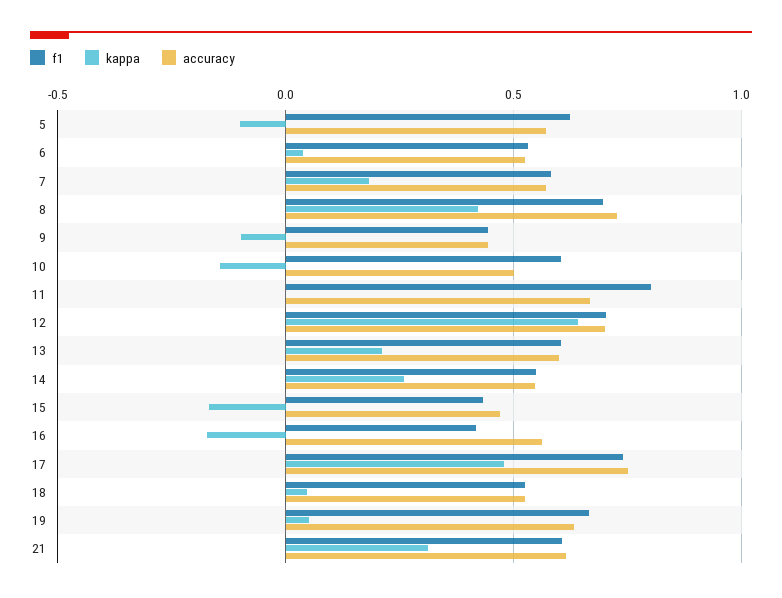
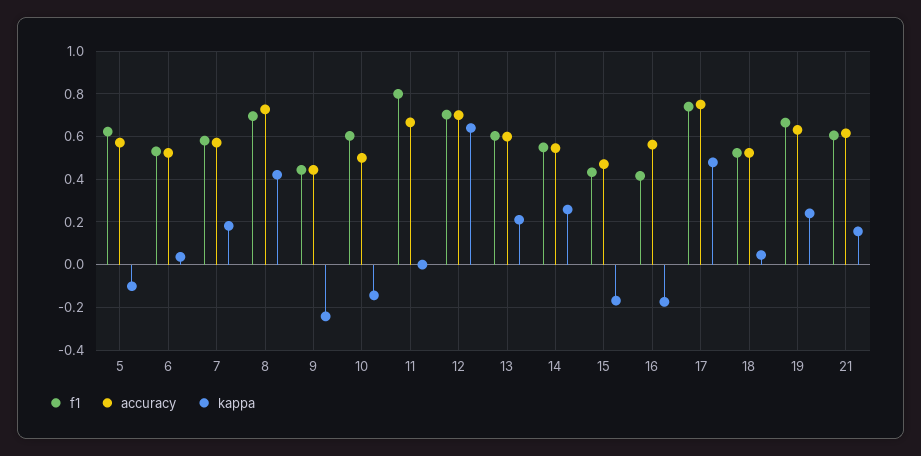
  {
    "f1": {
      "5": 0.6,
      "6": 0.55,
      "7": 0.6,
      "8": 0.7,
      "9": 0.45,
      "10": 0.6,
      "11": 0.8,
      "12": 0.7,
      "13": 0.6,
      "14": 0.55,
      "15": 0.45,
      "16": 0.4,
      "17": 0.75,
      "18": 0.5,
      "19": 0.65,
      "21": 0.6
    },
    "kappa": {
      "5": -0.1,
      "6": 0.05,
      "7": 0.2,
      "8": 0.4,
-     "9": -0.1,
+     "9": -0.25,
      "10": -0.15,
      "11": 0,
      "12": 0.65,
      "13": 0.2,
      "14": 0.25,
      "15": -0.15,
      "16": -0.15,
      "17": 0.5,
      "18": 0.05,
-     "19": 0.05,
+     "19": 0.25,
-     "21": 0.3
+     "21": 0.15
    },
    "accuracy": {
      "5": 0.55,
      "6": 0.5,
      "7": 0.55,
      "8": 0.75,
      "9": 0.45,
      "10": 0.5,
      "11": 0.65,
      "12": 0.7,
      "13": 0.6,
      "14": 0.55,
      "15": 0.45,
      "16": 0.55,
      "17": 0.75,
      "18": 0.5,
      "19": 0.65,
      "21": 0.6
    }
  }

